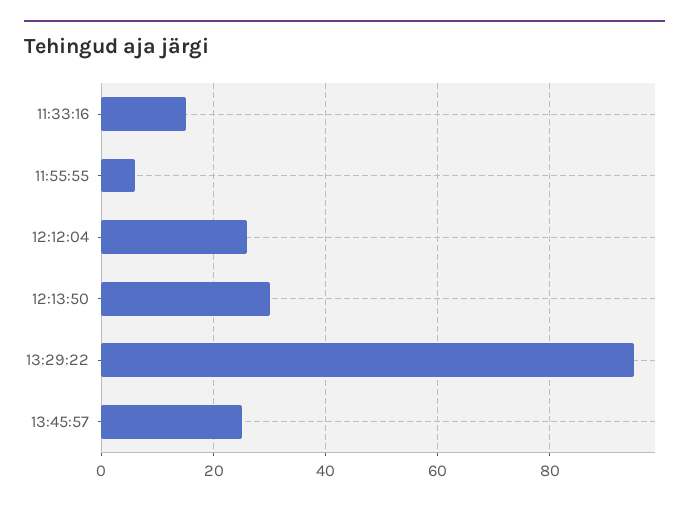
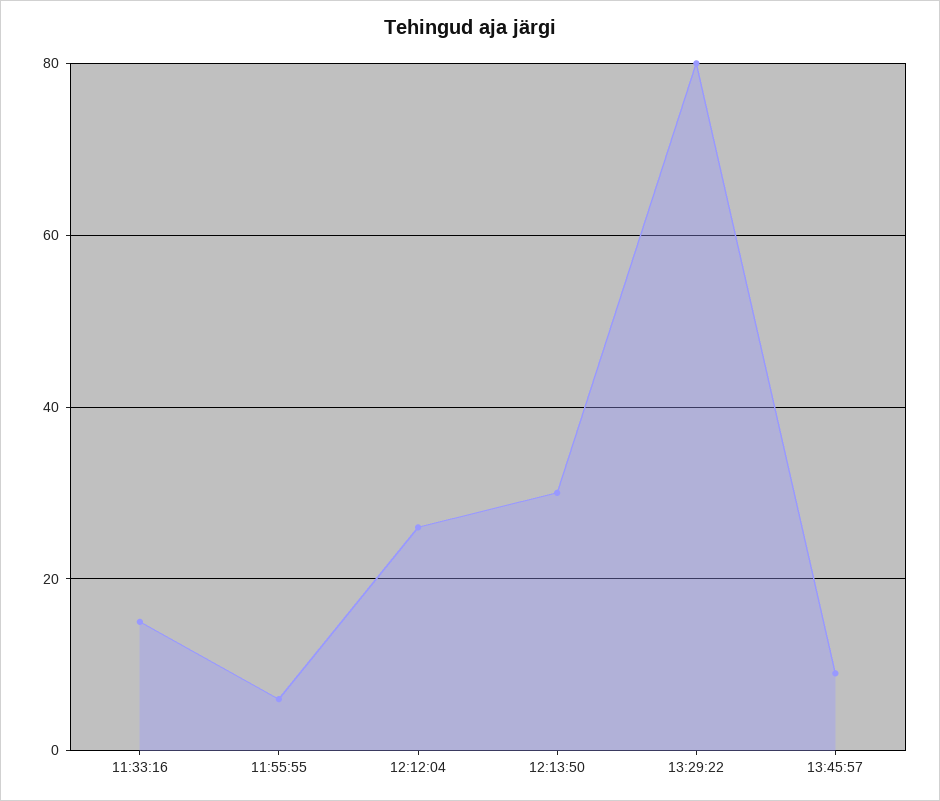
  {
    "11:33:16": 15,
    "11:55:55": 5,
    "12:12:04": 25,
    "12:13:50": 30,
-   "13:29:22": 95,
+   "13:29:22": 80,
-   "13:45:57": 25
+   "13:45:57": 10
  }

